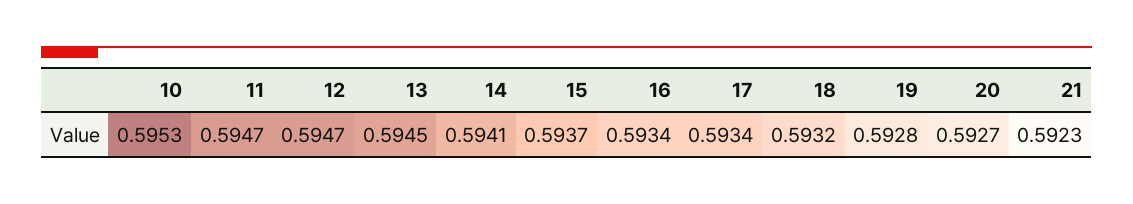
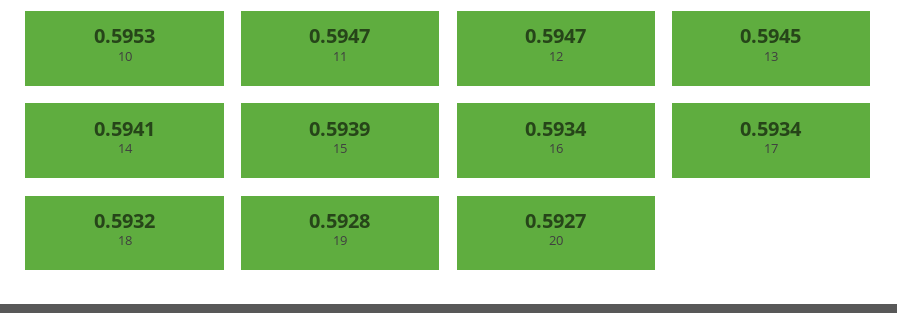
  {
    "10": 0.5953,
    "11": 0.5947,
    "12": 0.5947,
    "13": 0.5945,
    "14": 0.5941,
-   "15": 0.5937,
+   "15": 0.5939,
    "16": 0.5934,
    "17": 0.5934,
    "18": 0.5932,
    "19": 0.5928,
-   "20": 0.5927,
+   "20": 0.5927
-   "21": 0.5923
  }

